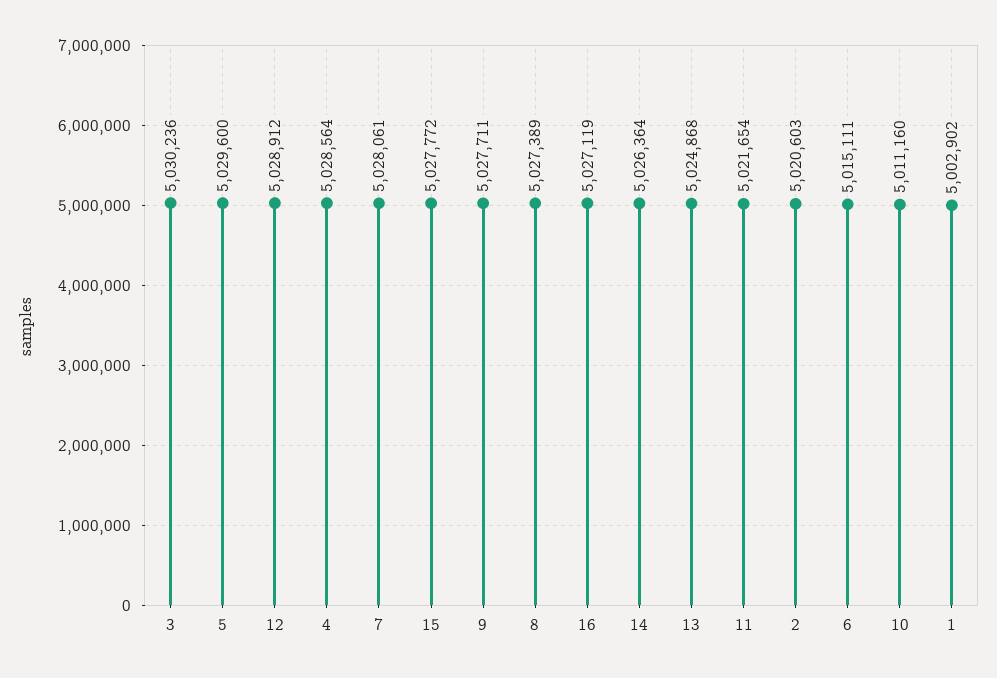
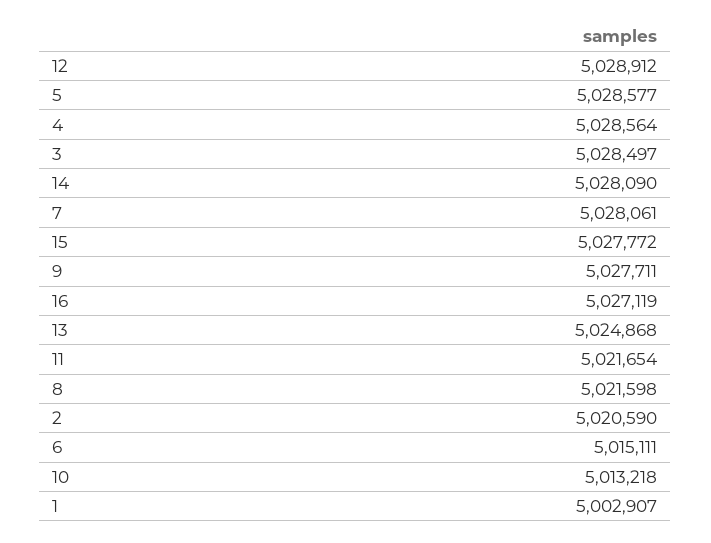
  {
-   "3": 5030236,
+   "3": 5028497,
-   "5": 5029600,
+   "5": 5028577,
    "12": 5028912,
    "4": 5028564,
    "7": 5028061,
    "15": 5027772,
    "9": 5027711,
-   "8": 5027389,
+   "8": 5021598,
    "16": 5027119,
-   "14": 5026364,
+   "14": 5028090,
    "13": 5024868,
    "11": 5021654,
-   "2": 5020603,
+   "2": 5020590,
    "6": 5015111,
-   "10": 5011160,
+   "10": 5013218,
-   "1": 5002902
+   "1": 5002907
  }

